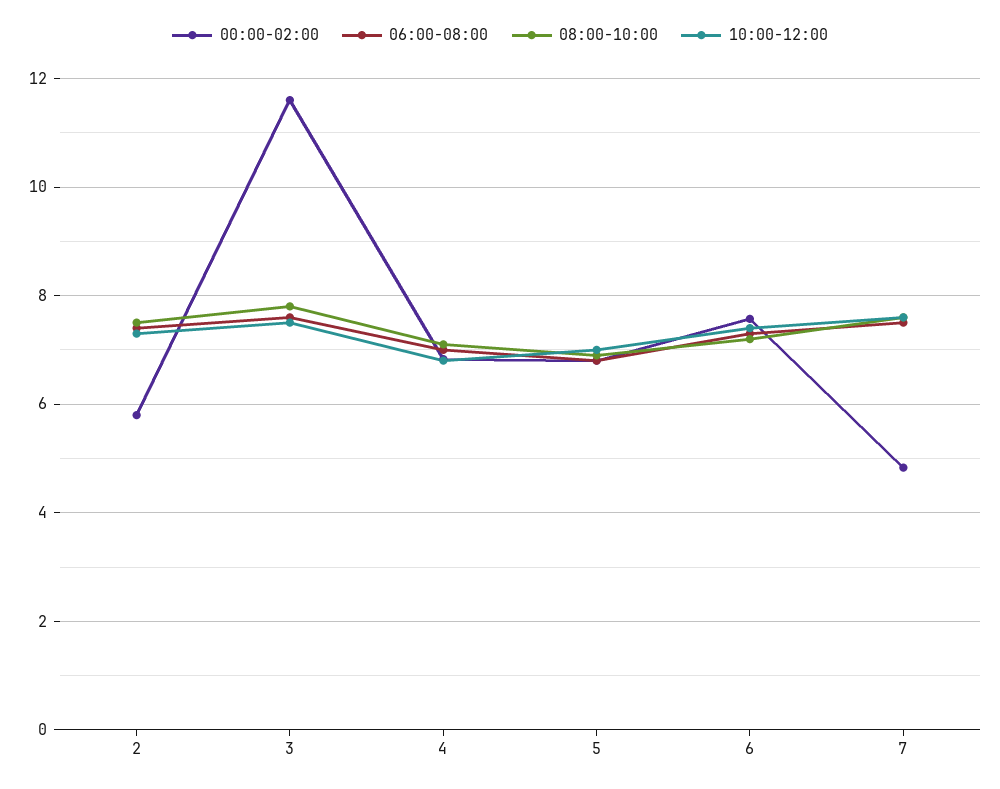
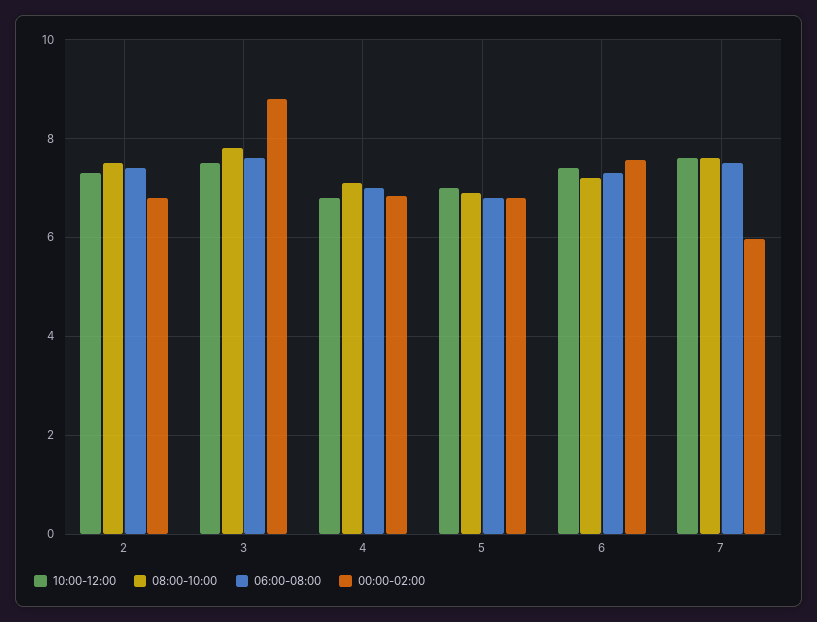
  {
    "00:00-02:00": {
-     "2": 5.8,
+     "2": 6.8,
-     "3": 11.6,
+     "3": 8.8,
      "4": 6.8,
      "5": 6.8,
      "6": 7.6,
-     "7": 4.8
+     "7": 6
    },
    "06:00-08:00": {
      "2": 7.4,
      "3": 7.6,
      "4": 7,
      "5": 6.8,
      "6": 7.4,
      "7": 7.6
    },
    "08:00-10:00": {
      "2": 7.6,
      "3": 7.8,
      "4": 7.2,
      "5": 7,
      "6": 7.2,
      "7": 7.6
    },
    "10:00-12:00": {
      "2": 7.4,
      "3": 7.6,
      "4": 6.8,
      "5": 7,
      "6": 7.4,
      "7": 7.6
    }
  }

